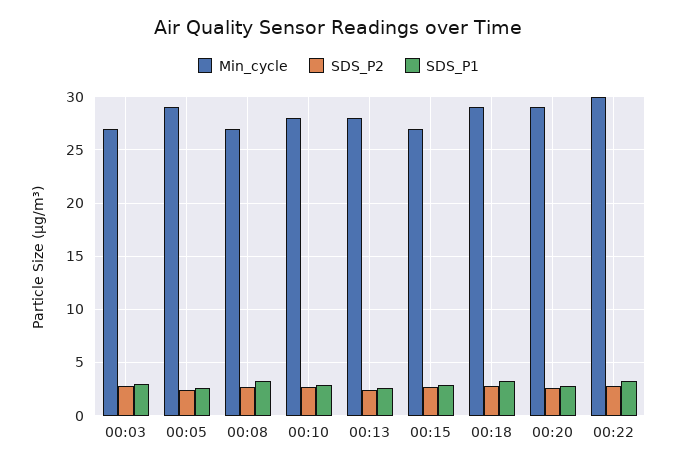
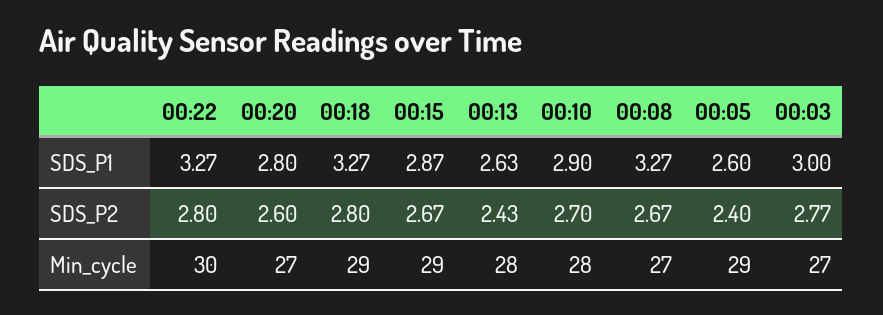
  {
    "Min_cycle": {
      "00:03": 27,
      "00:05": 29,
      "00:08": 27,
      "00:10": 28,
      "00:13": 28,
-     "00:15": 27,
+     "00:15": 29,
      "00:18": 29,
-     "00:20": 29,
+     "00:20": 27,
      "00:22": 30
    },
    "SDS_P2": {
      "00:03": 2.77,
      "00:05": 2.4,
      "00:08": 2.67,
      "00:10": 2.7,
      "00:13": 2.43,
      "00:15": 2.67,
      "00:18": 2.8,
      "00:20": 2.6,
      "00:22": 2.8
    },
    "SDS_P1": {
      "00:03": 3,
      "00:05": 2.6,
      "00:08": 3.27,
      "00:10": 2.9,
      "00:13": 2.63,
      "00:15": 2.87,
      "00:18": 3.27,
      "00:20": 2.8,
      "00:22": 3.27
    }
  }

